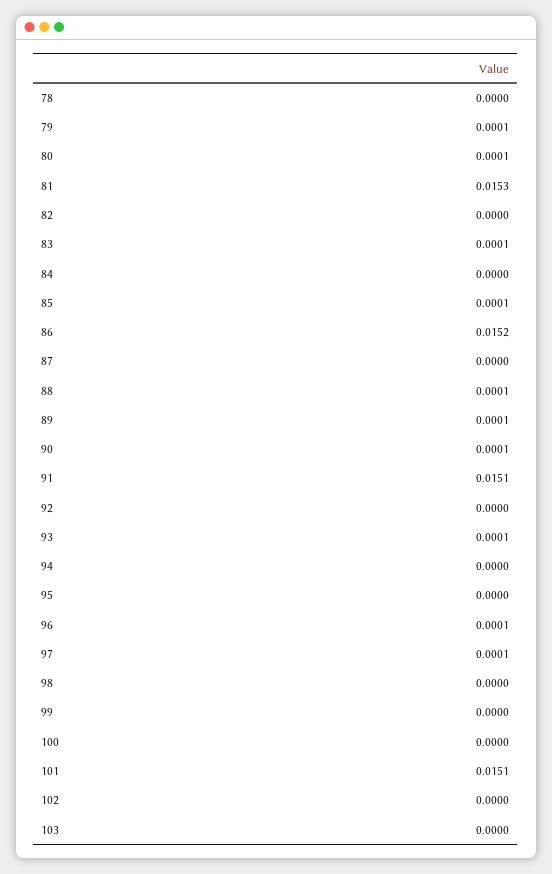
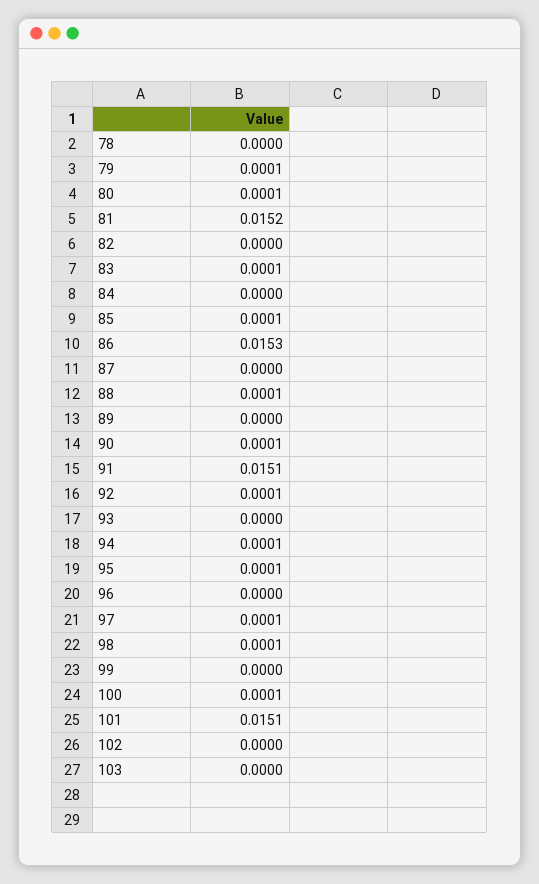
  {
    "78": 0,
    "79": 0.0001,
    "80": 0.0001,
-   "81": 0.0153,
+   "81": 0.0152,
    "82": 0,
    "83": 0.0001,
    "84": 0,
    "85": 0.0001,
-   "86": 0.0152,
+   "86": 0.0153,
    "87": 0,
    "88": 0.0001,
-   "89": 0.0001,
+   "89": 0,
    "90": 0.0001,
    "91": 0.0151,
-   "92": 0,
+   "92": 0.0001,
-   "93": 0.0001,
+   "93": 0,
-   "94": 0,
+   "94": 0.0001,
-   "95": 0,
+   "95": 0.0001,
-   "96": 0.0001,
+   "96": 0,
    "97": 0.0001,
-   "98": 0,
+   "98": 0.0001,
    "99": 0,
-   "100": 0,
+   "100": 0.0001,
    "101": 0.0151,
    "102": 0,
    "103": 0
  }

